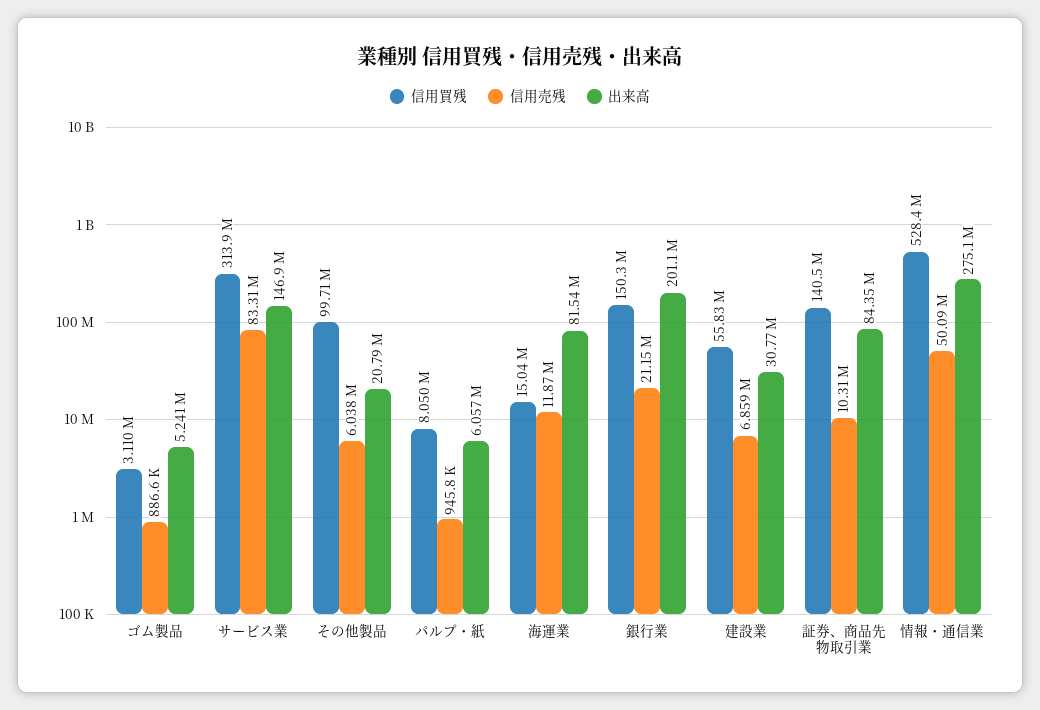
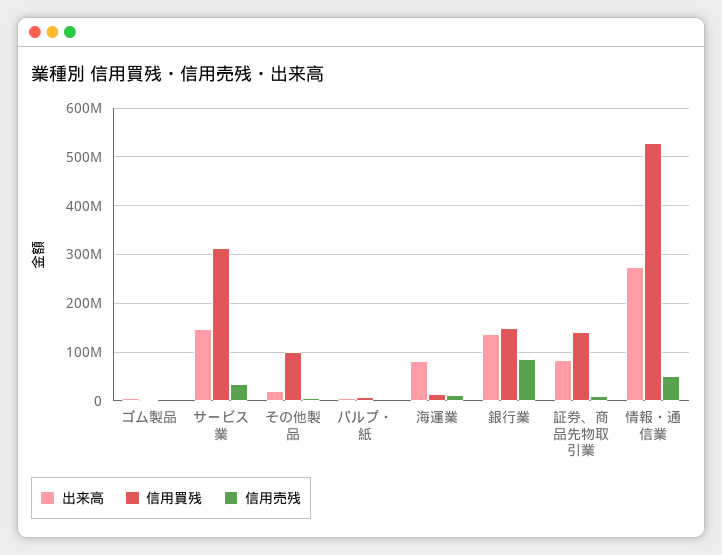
  {
    "信用買残": {
      "ゴム製品": 3110000,
      "サービス業": 313900000,
      "その他製品": 99710000,
      "パルプ・紙": 8050000,
      "海運業": 15040000,
      "銀行業": 150300000,
-     "建設業": 55830000,
      "証券、商品先物取引業": 140500000,
      "情報・通信業": 528400000
    },
    "信用売残": {
      "ゴム製品": 886600,
-     "サービス業": 83310000,
+     "サービス業": 40000000,
      "その他製品": 6038000,
      "パルプ・紙": 945800,
      "海運業": 11870000,
-     "銀行業": 21150000,
+     "銀行業": 80000000,
-     "建設業": 6859000,
      "証券、商品先物取引業": 10310000,
      "情報・通信業": 50090000
    },
    "出来高": {
      "ゴム製品": 5241000,
      "サービス業": 146900000,
      "その他製品": 20790000,
      "パルプ・紙": 6057000,
      "海運業": 81540000,
-     "銀行業": 201100000,
+     "銀行業": 140000000,
-     "建設業": 30770000,
      "証券、商品先物取引業": 84350000,
      "情報・通信業": 275100000
    }
  }

